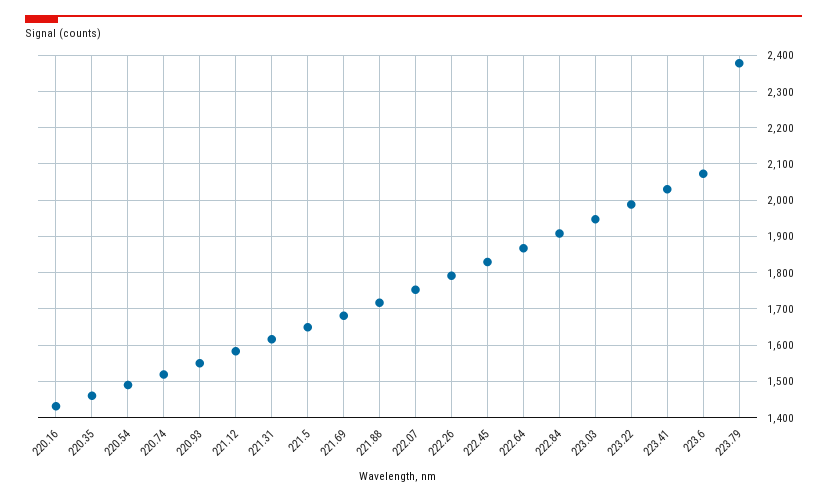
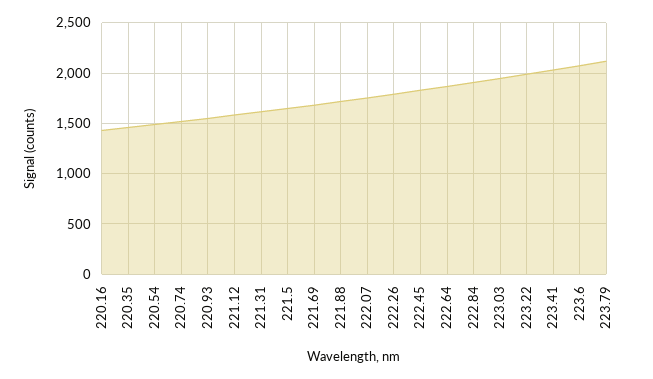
  {
    "220.16": 1440,
    "220.35": 1460,
    "220.54": 1500,
    "220.74": 1520,
    "220.93": 1560,
    "221.12": 1580,
    "221.31": 1620,
    "221.5": 1640,
    "221.69": 1680,
    "221.88": 1720,
    "222.07": 1760,
    "222.26": 1800,
    "222.45": 1820,
    "222.64": 1860,
    "222.84": 1900,
    "223.03": 1940,
    "223.22": 1980,
    "223.41": 2040,
    "223.6": 2080,
-   "223.79": 2380
+   "223.79": 2100
  }

